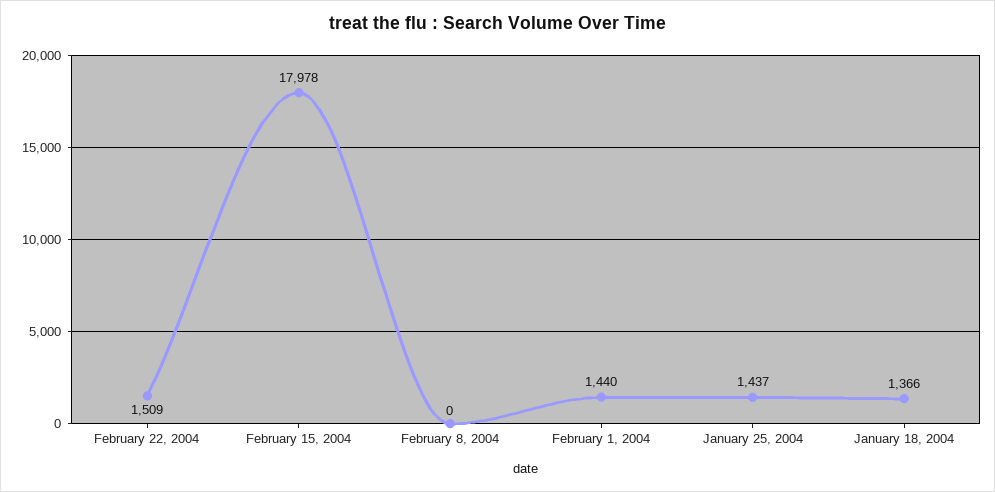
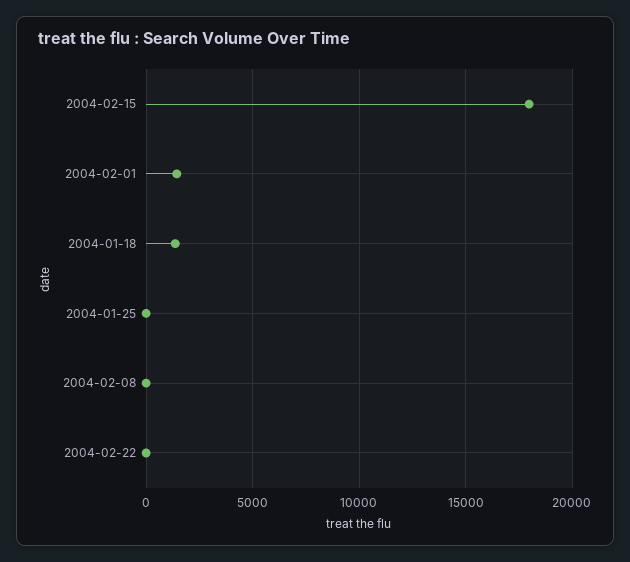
  {
-   "February 22, 2004": 1509,
+   "February 22, 2004": 0,
    "February 15, 2004": 17978,
    "February 8, 2004": 0,
    "February 1, 2004": 1440,
-   "January 25, 2004": 1437,
+   "January 25, 2004": 0,
    "January 18, 2004": 1366
  }

